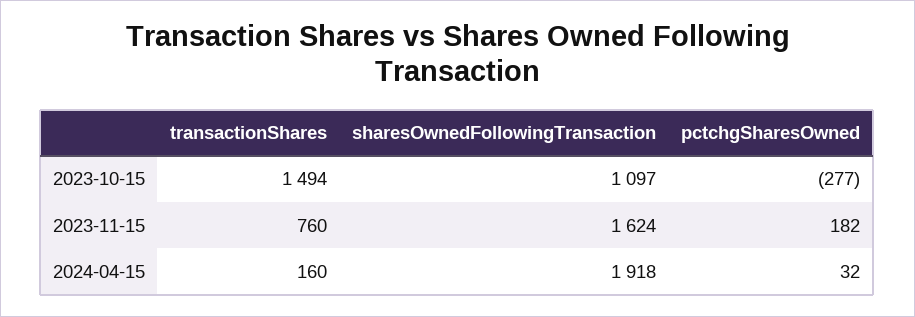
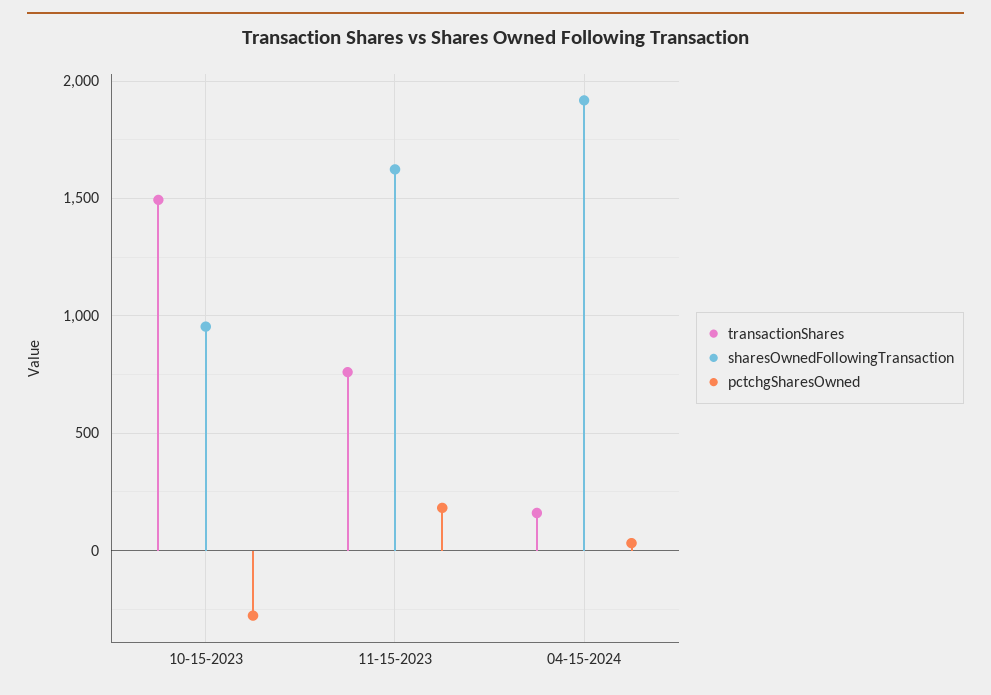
  {
    "transactionShares": {
      "2023-10-15": 1494,
      "2023-11-15": 760,
      "2024-04-15": 160
    },
    "sharesOwnedFollowingTransaction": {
-     "2023-10-15": 1097,
+     "2023-10-15": 950,
      "2023-11-15": 1624,
      "2024-04-15": 1918
    },
    "pctchgSharesOwned": {
      "2023-10-15": -277,
      "2023-11-15": 182,
      "2024-04-15": 32
    }
  }

